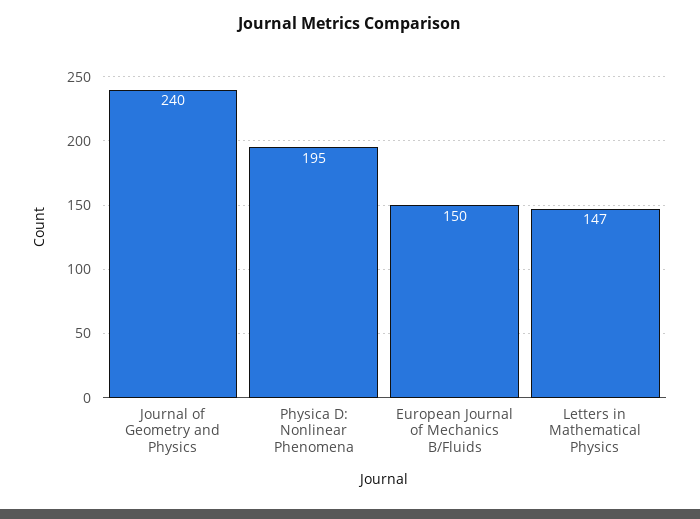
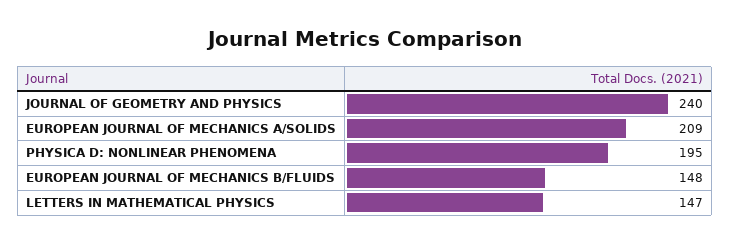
  {
    "Journal of Geometry and Physics": 240,
    "Physica D: Nonlinear Phenomena": 195,
-   "European Journal of Mechanics B/Fluids": 150,
+   "European Journal of Mechanics B/Fluids": 148,
-   "Letters in Mathematical Physics": 147
+   "Letters in Mathematical Physics": 147,
+   "EUROPEAN JOURNAL OF MECHANICS A/SOLIDS": 209
  }

